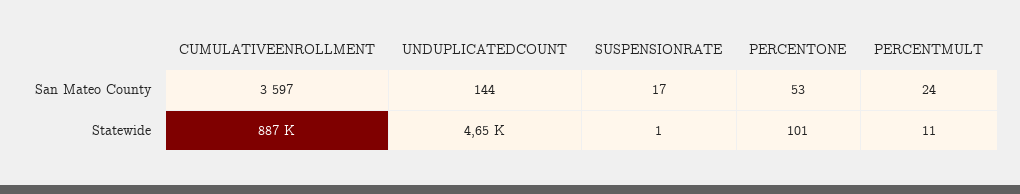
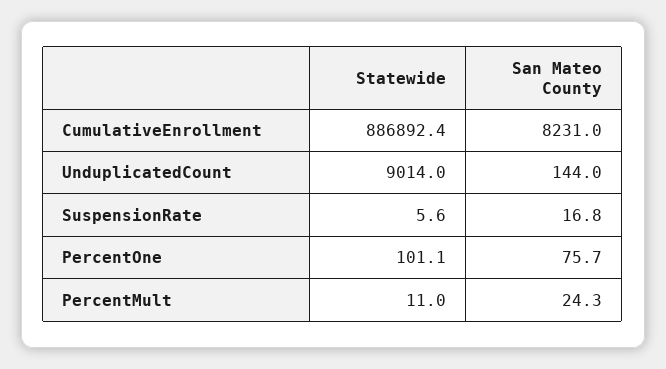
  {
    "CUMULATIVEENROLLMENT": {
-     "San Mateo County": 3597,
+     "San Mateo County": 8231,
      "Statewide": 886892.4
    },
    "UNDUPLICATEDCOUNT": {
      "San Mateo County": 144,
-     "Statewide": 4650
+     "Statewide": 9014
    },
    "SUSPENSIONRATE": {
      "San Mateo County": 16.8,
-     "Statewide": 1
+     "Statewide": 5.6
    },
    "PERCENTONE": {
-     "San Mateo County": 53,
+     "San Mateo County": 75.7,
      "Statewide": 101.1
    },
    "PERCENTMULT": {
      "San Mateo County": 24.3,
      "Statewide": 11
    }
  }

